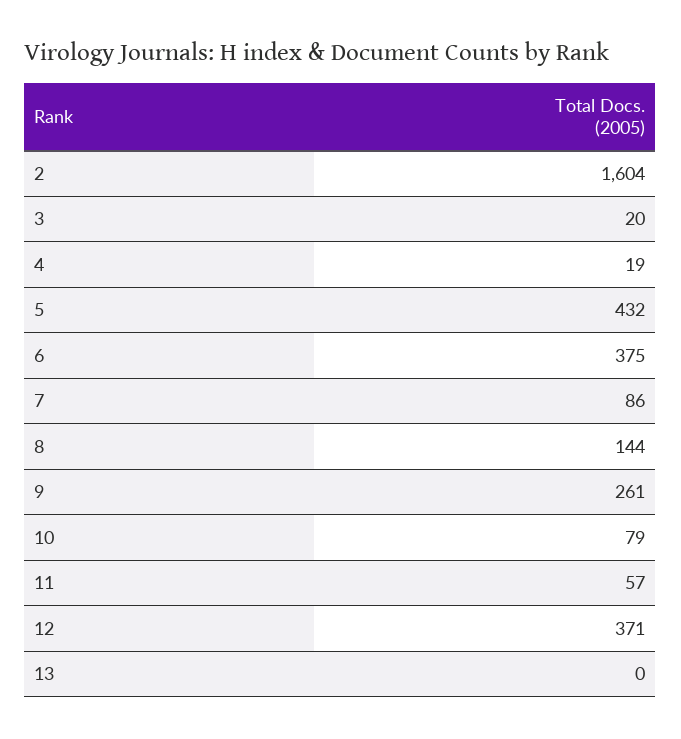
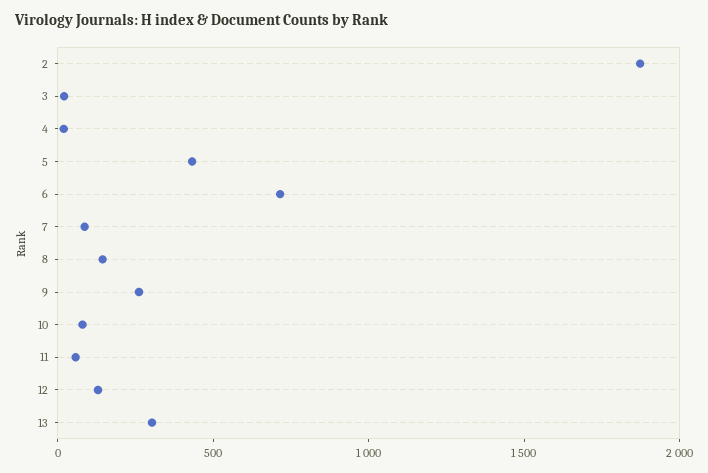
  {
-   "2": 1604,
+   "2": 1900,
    "3": 20,
    "4": 19,
    "5": 432,
-   "6": 375,
+   "6": 700,
    "7": 86,
    "8": 144,
    "9": 261,
    "10": 79,
    "11": 57,
-   "12": 371,
+   "12": 100,
-   "13": 0
+   "13": 300
  }

